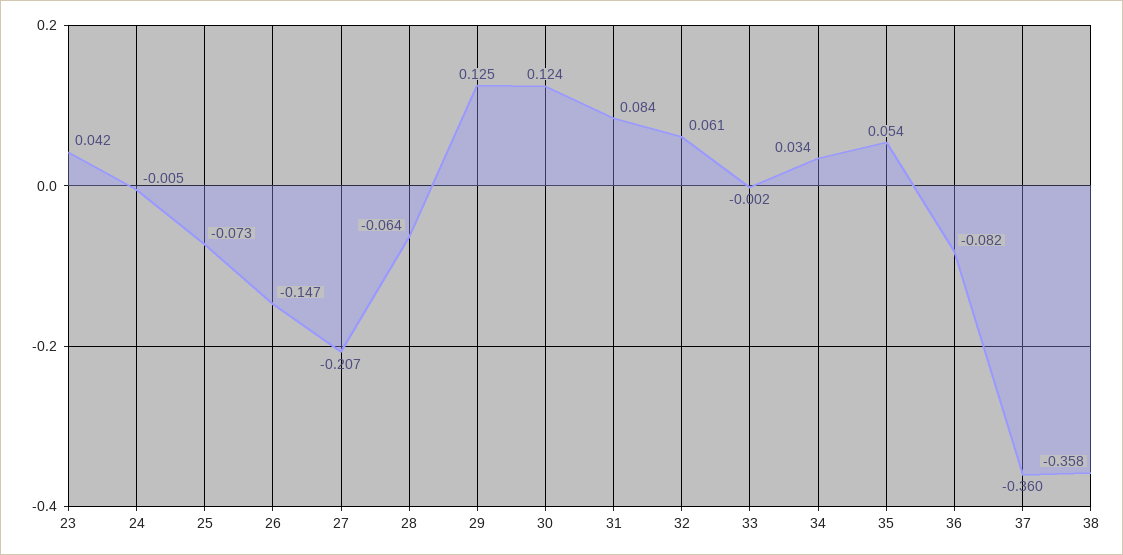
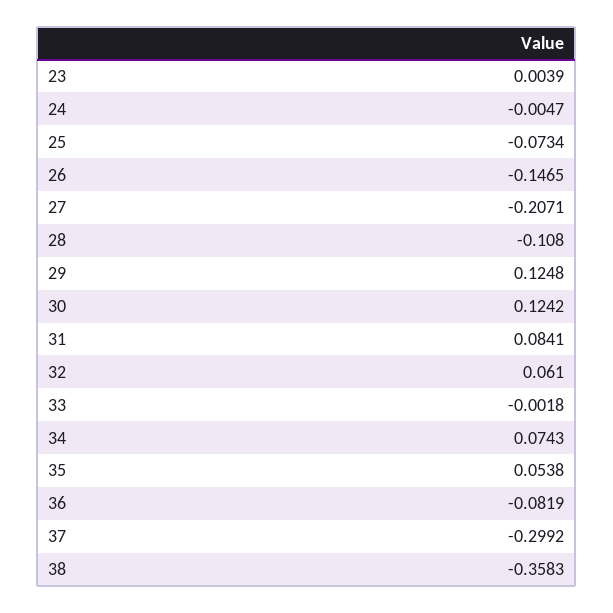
  {
-   "23": 0.042,
+   "23": 0.0039,
    "24": -0.0047,
    "25": -0.0734,
    "26": -0.1465,
    "27": -0.2071,
-   "28": -0.064,
+   "28": -0.108,
    "29": 0.1248,
    "30": 0.1242,
    "31": 0.0841,
    "32": 0.061,
    "33": -0.0018,
-   "34": 0.034,
+   "34": 0.0743,
    "35": 0.0538,
    "36": -0.0819,
-   "37": -0.36,
+   "37": -0.2992,
    "38": -0.3583
  }

